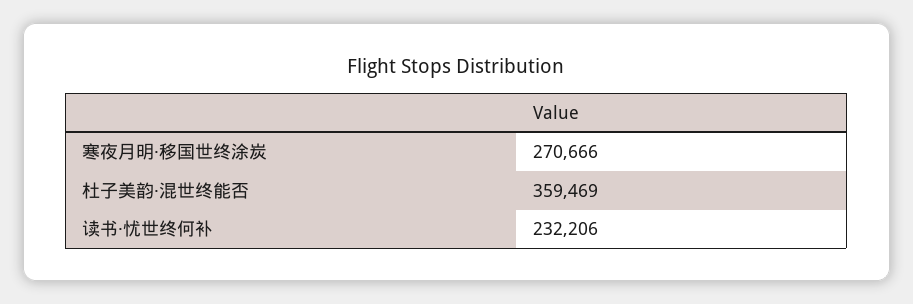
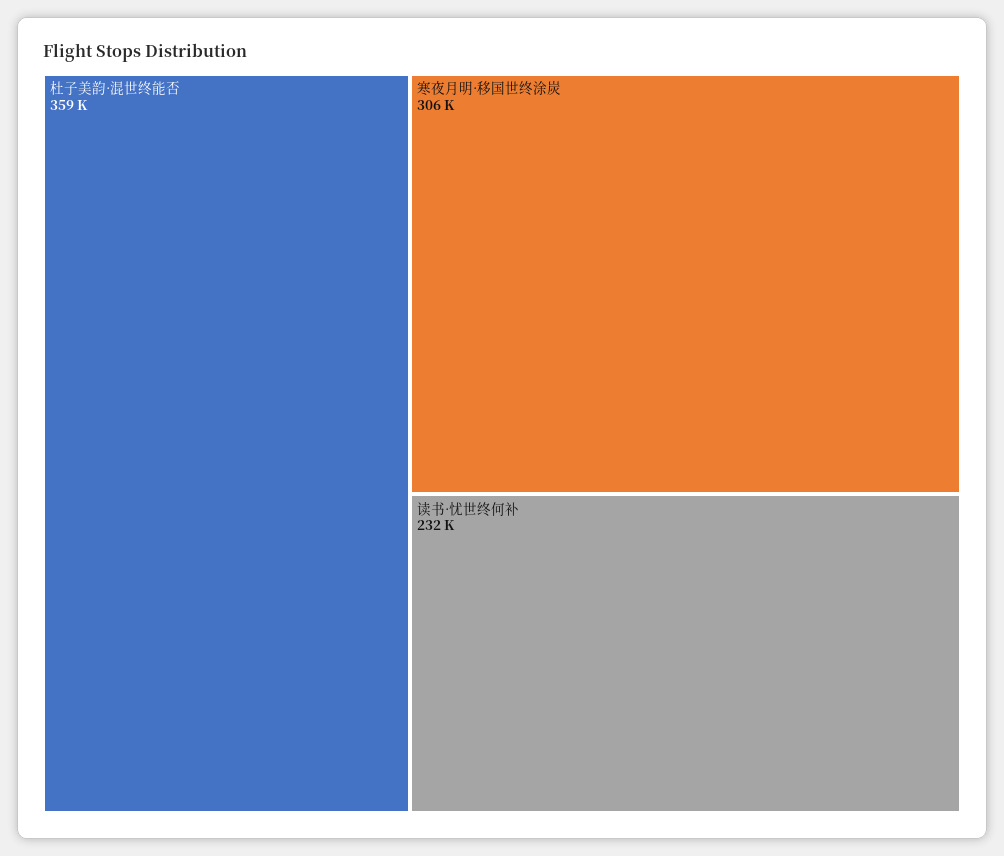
  {
-   "寒夜月明·移国世终涂炭": 270666,
+   "寒夜月明·移国世终涂炭": 306000,
    "杜子美韵·混世终能否": 359469,
    "读书·忧世终何补": 232206
  }

